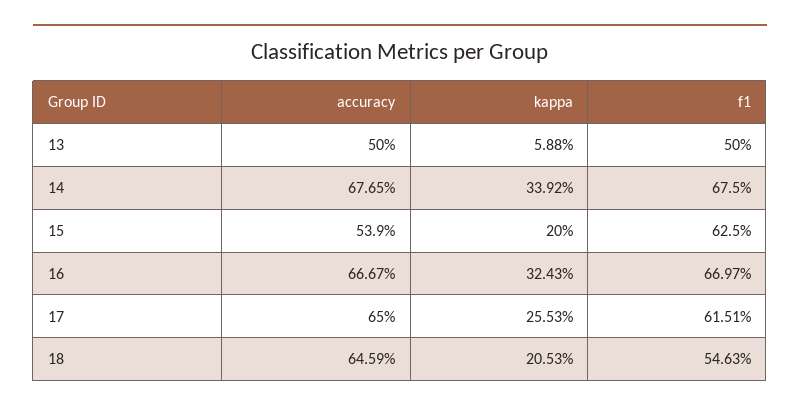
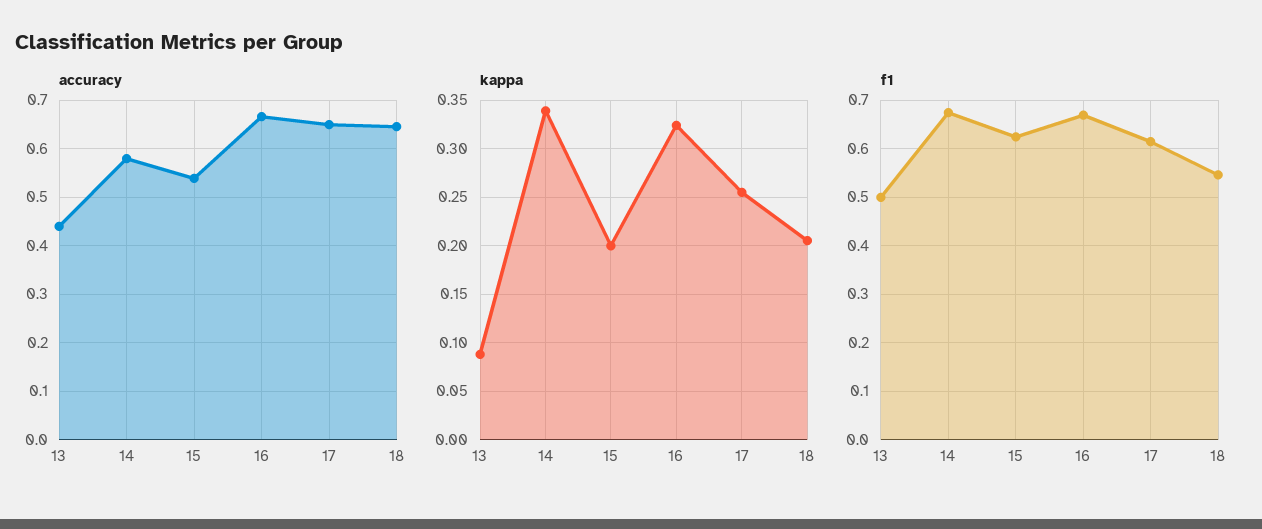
  {
    "accuracy": {
-     "13": 0.5,
+     "13": 0.44,
-     "14": 0.6765,
+     "14": 0.58,
      "15": 0.539,
      "16": 0.6667,
      "17": 0.65,
      "18": 0.6459
    },
    "kappa": {
-     "13": 0.0588,
+     "13": 0.09,
      "14": 0.3392,
      "15": 0.2,
      "16": 0.3243,
      "17": 0.2553,
      "18": 0.2053
    },
    "f1": {
      "13": 0.5,
      "14": 0.675,
      "15": 0.625,
      "16": 0.6697,
      "17": 0.6151,
      "18": 0.5463
    }
  }

